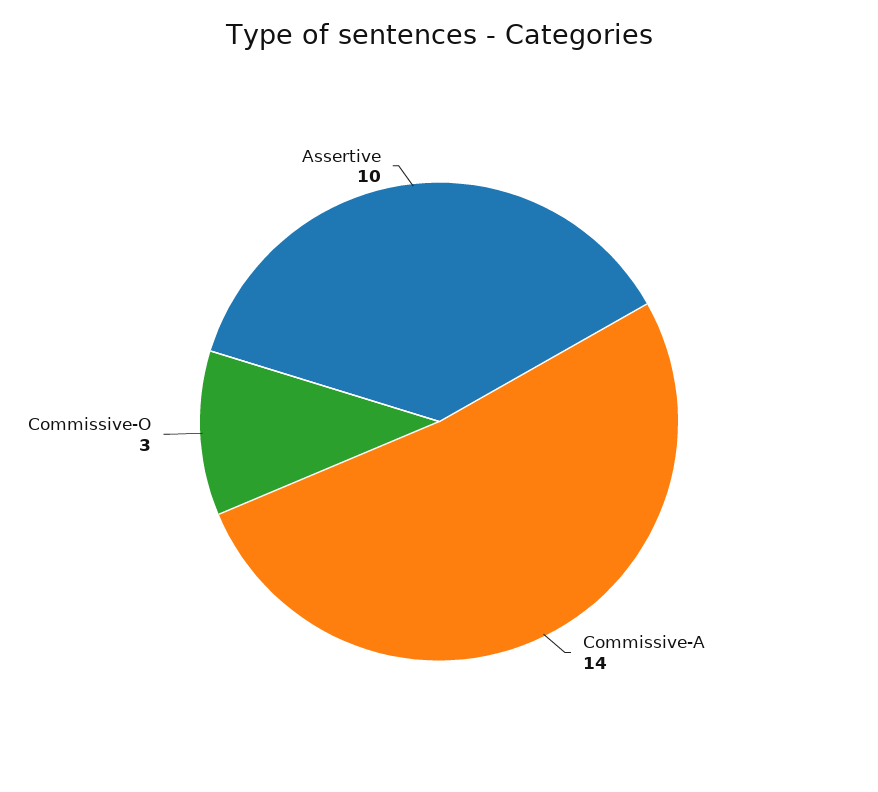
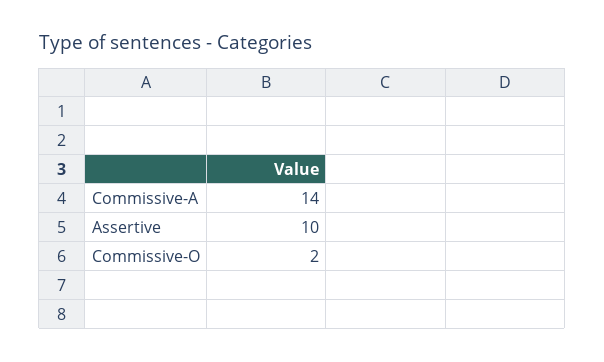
  {
    "Commissive-A": 14,
-   "Commissive-O": 3,
+   "Commissive-O": 2,
    "Assertive": 10
  }

